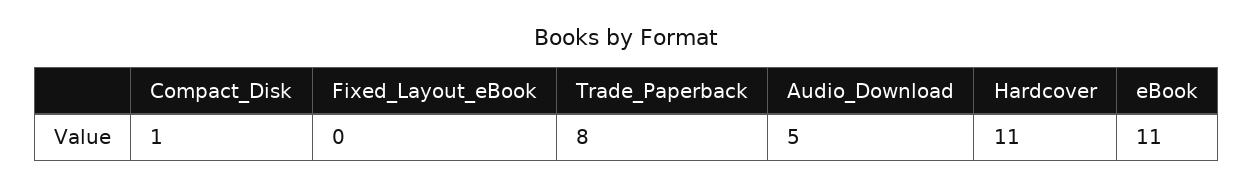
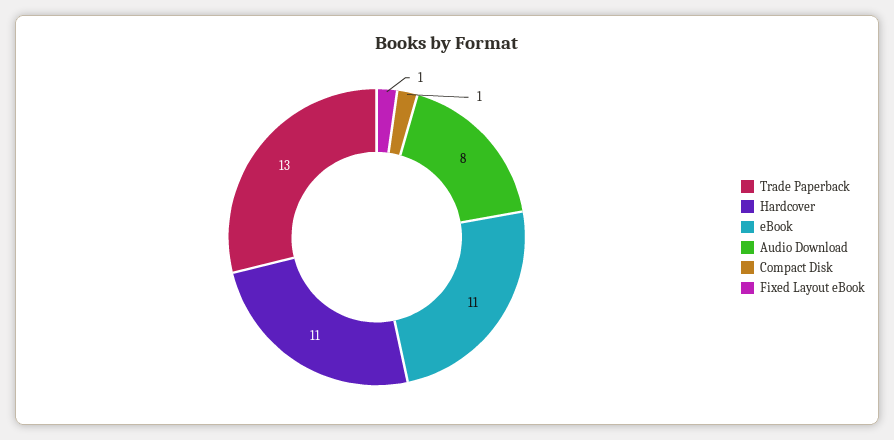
  {
    "Compact_Disk": 1,
-   "Fixed_Layout_eBook": 0,
+   "Fixed_Layout_eBook": 1,
-   "Trade_Paperback": 8,
+   "Trade_Paperback": 13,
-   "Audio_Download": 5,
+   "Audio_Download": 8,
    "Hardcover": 11,
    "eBook": 11
  }

